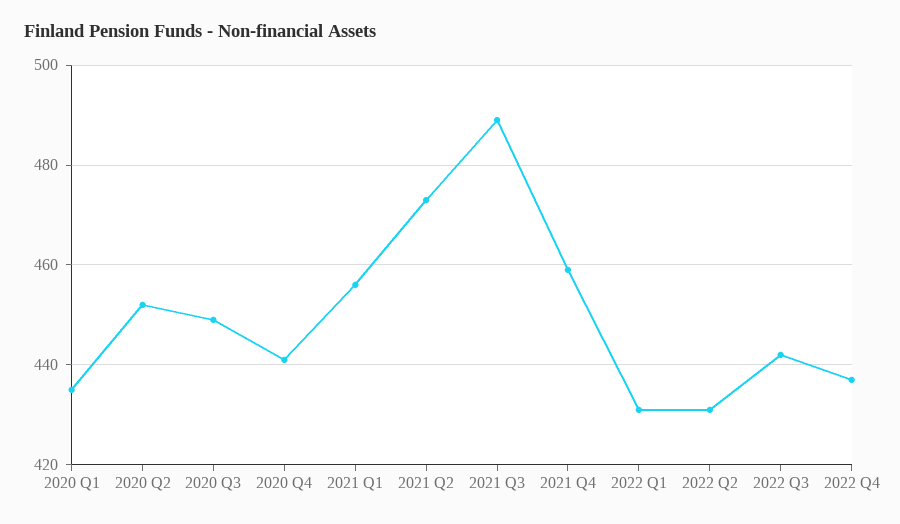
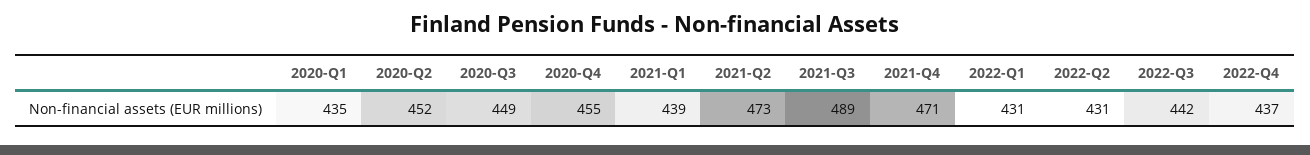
  {
    "2020 Q1": 435,
    "2020 Q2": 452,
    "2020 Q3": 449,
-   "2020 Q4": 440,
+   "2020 Q4": 455,
-   "2021 Q1": 455,
+   "2021 Q1": 439,
    "2021 Q2": 473,
    "2021 Q3": 489,
-   "2021 Q4": 460,
+   "2021 Q4": 471,
    "2022 Q1": 431,
    "2022 Q2": 431,
    "2022 Q3": 442,
    "2022 Q4": 437
  }

